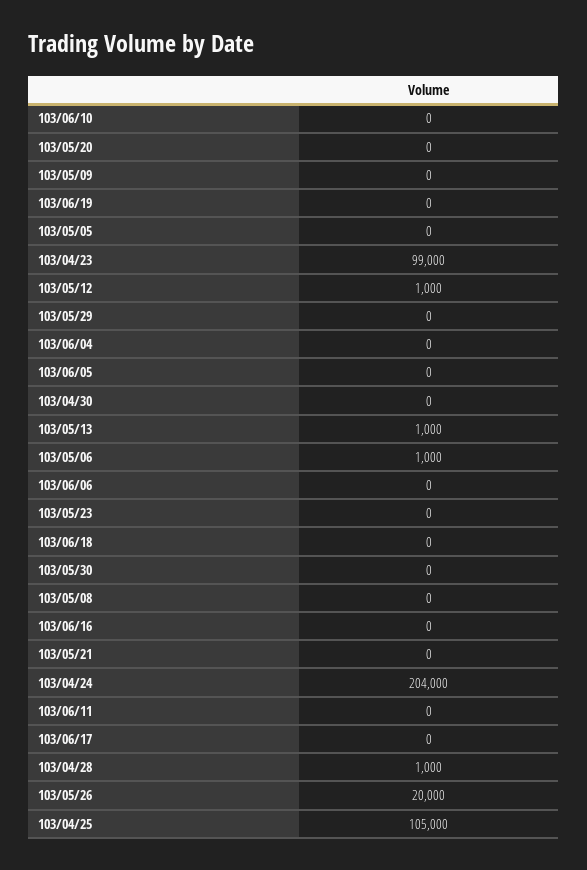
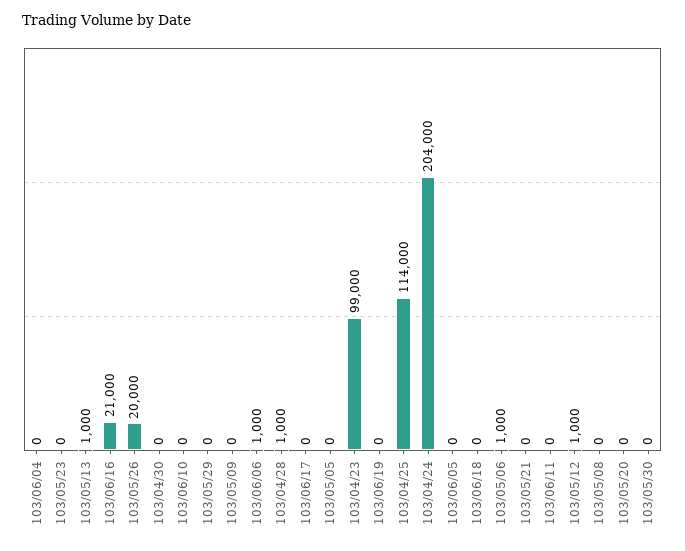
  {
    "103/06/10": 0,
    "103/05/20": 0,
    "103/05/09": 0,
    "103/06/19": 0,
    "103/05/05": 0,
    "103/04/23": 99000,
    "103/05/12": 1000,
    "103/05/29": 0,
    "103/06/04": 0,
    "103/06/05": 0,
    "103/04/30": 0,
    "103/05/13": 1000,
    "103/05/06": 1000,
-   "103/06/06": 0,
+   "103/06/06": 1000,
    "103/05/23": 0,
    "103/06/18": 0,
    "103/05/30": 0,
    "103/05/08": 0,
-   "103/06/16": 0,
+   "103/06/16": 21000,
    "103/05/21": 0,
    "103/04/24": 204000,
    "103/06/11": 0,
    "103/06/17": 0,
    "103/04/28": 1000,
    "103/05/26": 20000,
-   "103/04/25": 105000
+   "103/04/25": 114000
  }

